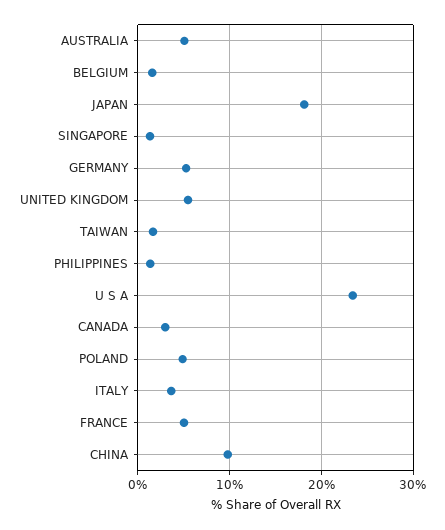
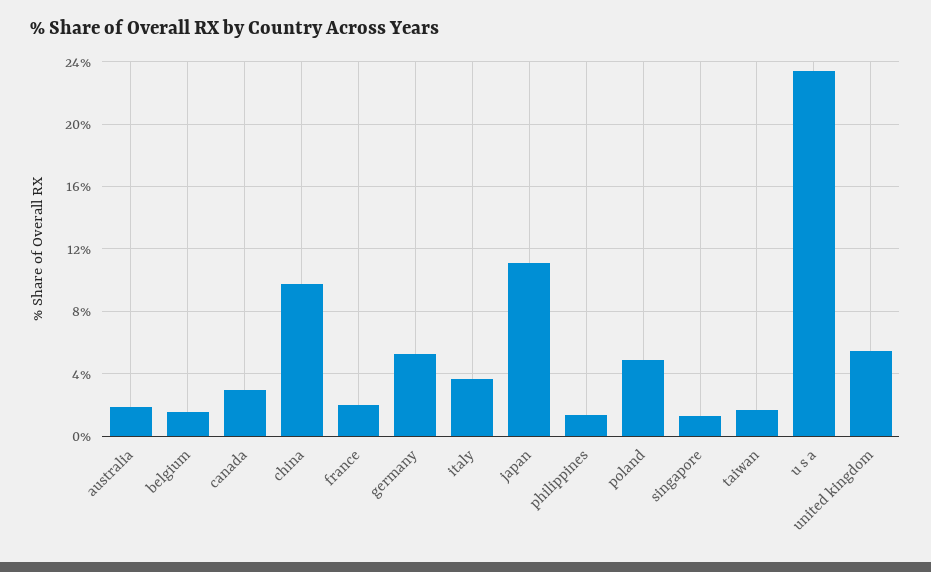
  {
-   "AUSTRALIA": 5,
+   "AUSTRALIA": 2,
    "BELGIUM": 1.5,
-   "JAPAN": 18,
+   "JAPAN": 11,
    "SINGAPORE": 1.5,
    "GERMANY": 5.5,
    "UNITED KINGDOM": 5.5,
    "TAIWAN": 1.5,
    "PHILIPPINES": 1.5,
    "U S A": 23.5,
    "CANADA": 3,
    "POLAND": 5,
    "ITALY": 3.5,
-   "FRANCE": 5,
+   "FRANCE": 2,
    "CHINA": 10
  }

